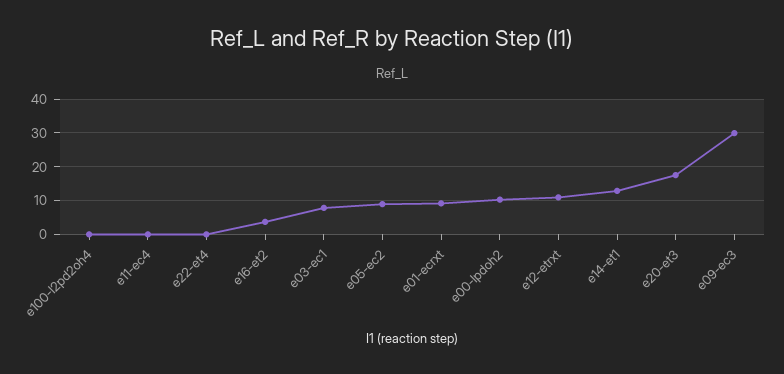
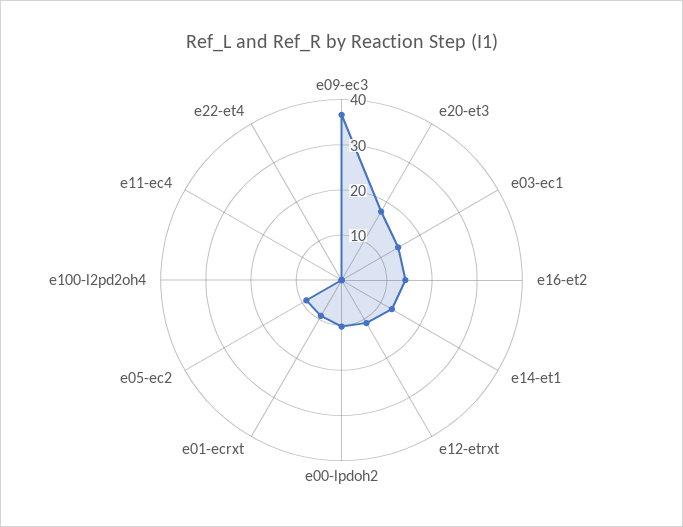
  {
    "e100-l2pd2oh4": 0,
    "e11-ec4": 0,
    "e22-et4": 0,
-   "e16-et2": 4,
+   "e16-et2": 14,
-   "e03-ec1": 8,
+   "e03-ec1": 14,
    "e05-ec2": 8,
    "e01-ecrxt": 10,
    "e00-lpdoh2": 10,
    "e12-etrxt": 10,
    "e14-et1": 12,
    "e20-et3": 18,
-   "e09-ec3": 30
+   "e09-ec3": 36
  }

